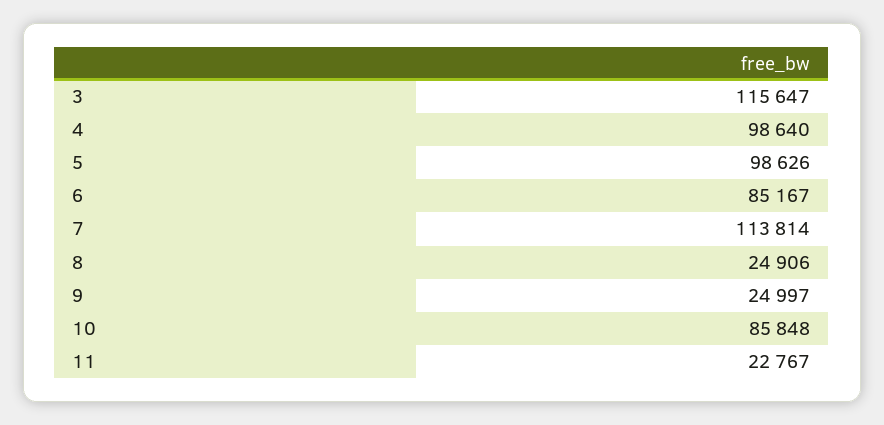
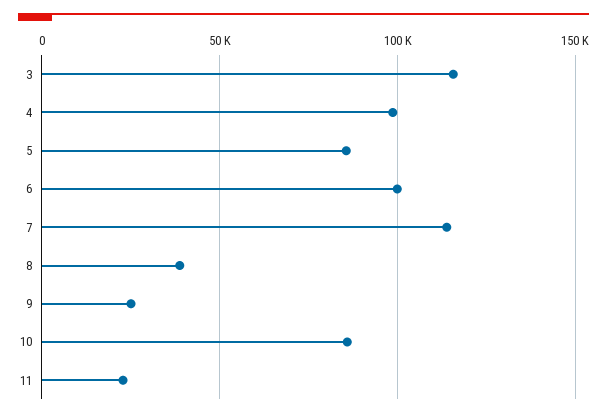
  {
    "3": 115647,
    "4": 98640,
-   "5": 98626,
+   "5": 85000,
-   "6": 85167,
+   "6": 100000,
    "7": 113814,
-   "8": 24906,
+   "8": 40000,
    "9": 24997,
    "10": 85848,
    "11": 22767
  }

